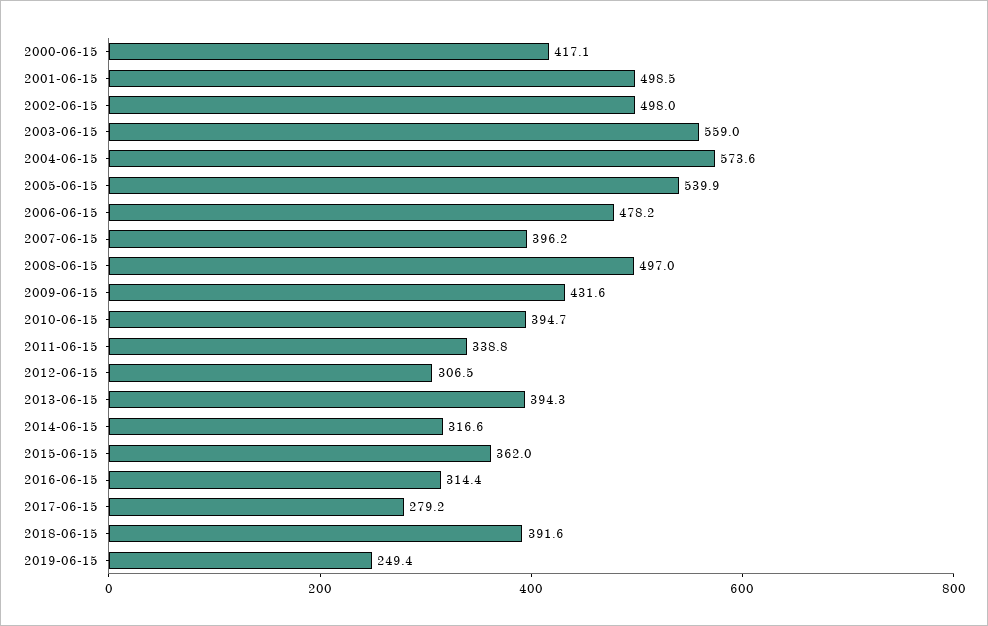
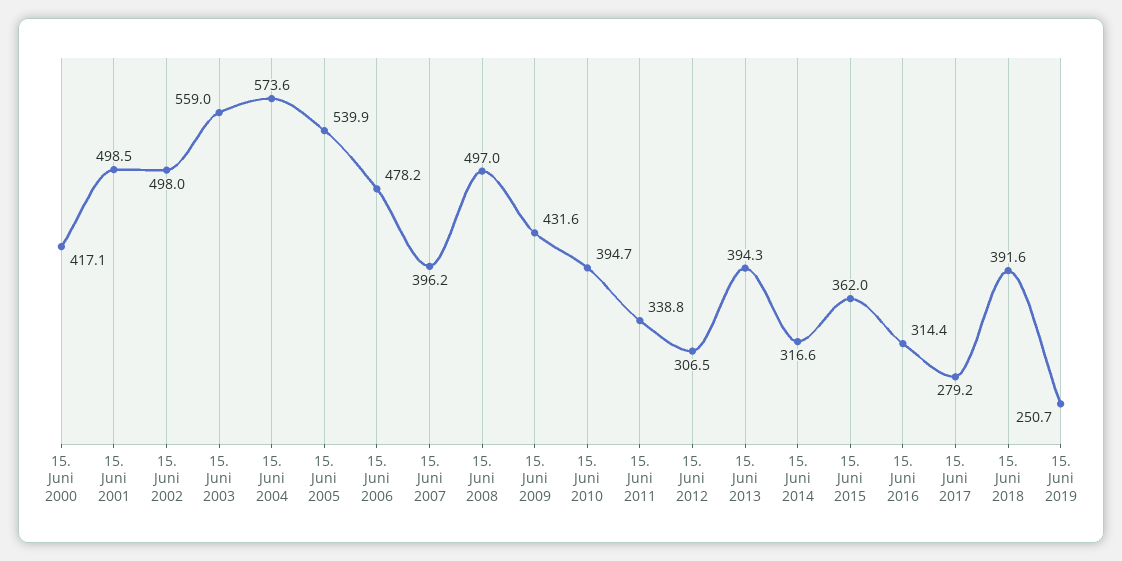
  {
    "2000-06-15": 417.1,
    "2001-06-15": 498.5,
    "2002-06-15": 498,
    "2003-06-15": 559,
    "2004-06-15": 573.6,
    "2005-06-15": 539.9,
    "2006-06-15": 478.2,
    "2007-06-15": 396.2,
    "2008-06-15": 497,
    "2009-06-15": 431.6,
    "2010-06-15": 394.7,
    "2011-06-15": 338.8,
    "2012-06-15": 306.5,
    "2013-06-15": 394.3,
    "2014-06-15": 316.6,
    "2015-06-15": 362,
    "2016-06-15": 314.4,
    "2017-06-15": 279.2,
    "2018-06-15": 391.6,
-   "2019-06-15": 249.4
+   "2019-06-15": 250.7
  }

